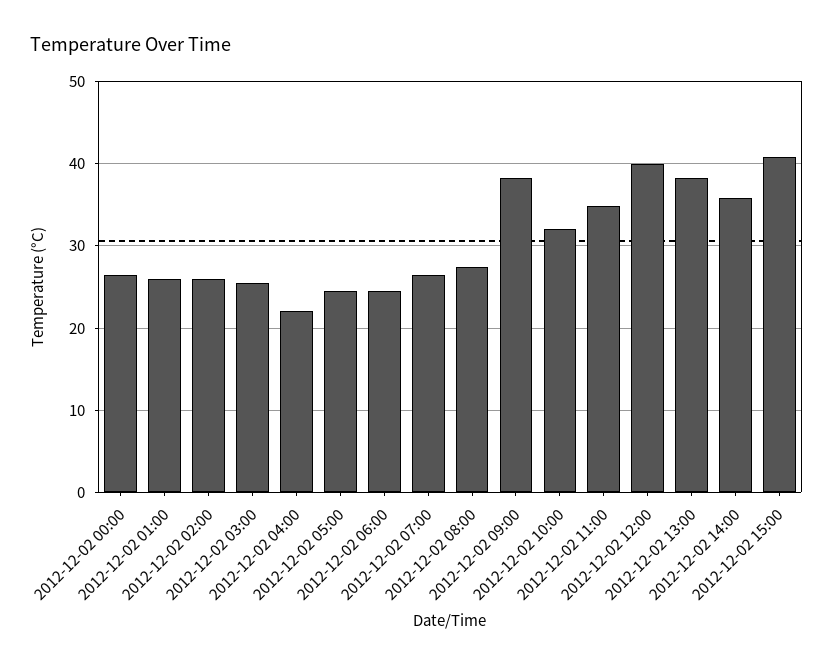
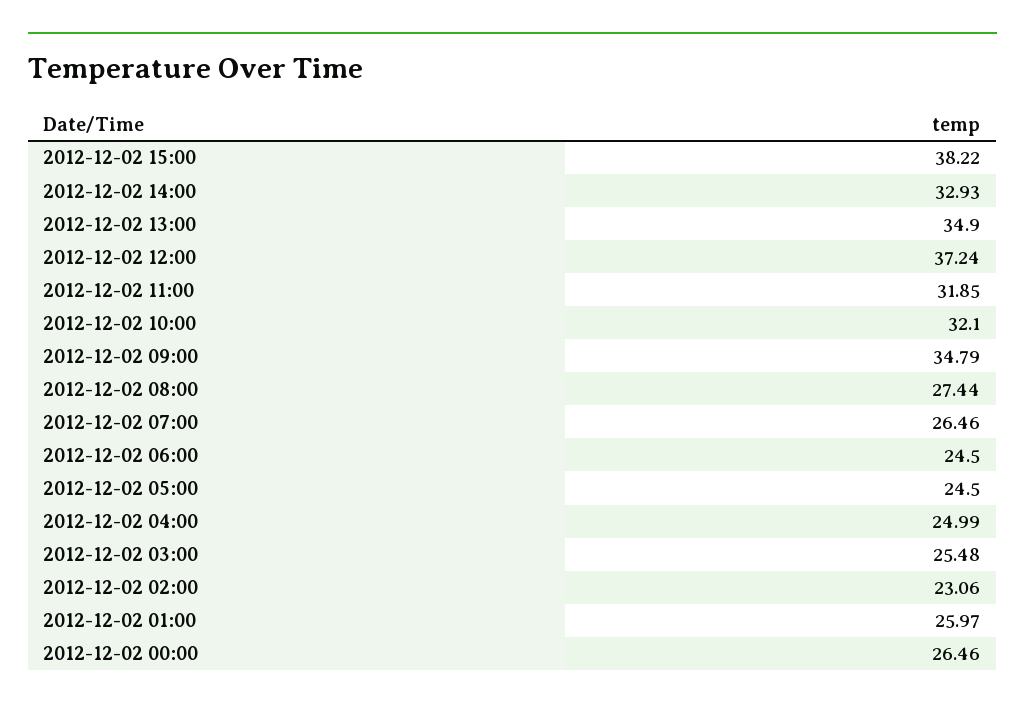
  {
    "2012-12-02 00:00": 26.46,
    "2012-12-02 01:00": 25.97,
-   "2012-12-02 02:00": 26,
+   "2012-12-02 02:00": 23.06,
    "2012-12-02 03:00": 25.48,
-   "2012-12-02 04:00": 22,
+   "2012-12-02 04:00": 24.99,
    "2012-12-02 05:00": 24.5,
    "2012-12-02 06:00": 24.5,
    "2012-12-02 07:00": 26.46,
    "2012-12-02 08:00": 27.44,
-   "2012-12-02 09:00": 38,
+   "2012-12-02 09:00": 34.79,
    "2012-12-02 10:00": 32.1,
-   "2012-12-02 11:00": 35,
+   "2012-12-02 11:00": 31.85,
-   "2012-12-02 12:00": 40,
+   "2012-12-02 12:00": 37.24,
-   "2012-12-02 13:00": 38,
+   "2012-12-02 13:00": 34.9,
-   "2012-12-02 14:00": 36,
+   "2012-12-02 14:00": 32.93,
-   "2012-12-02 15:00": 41
+   "2012-12-02 15:00": 38.22
  }

